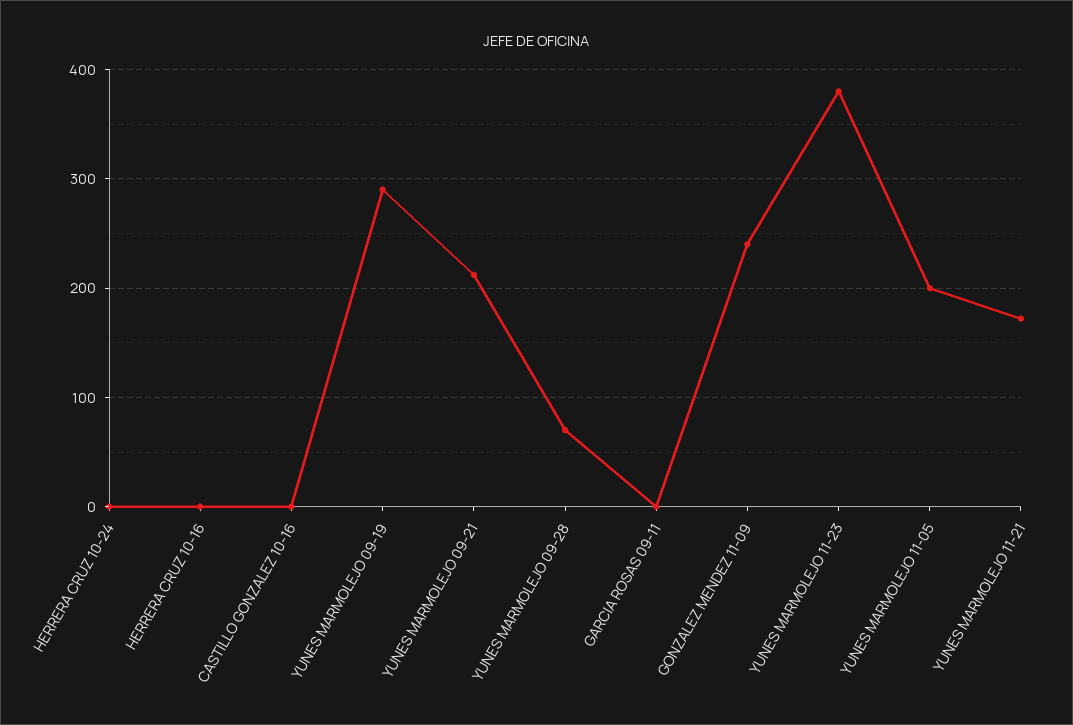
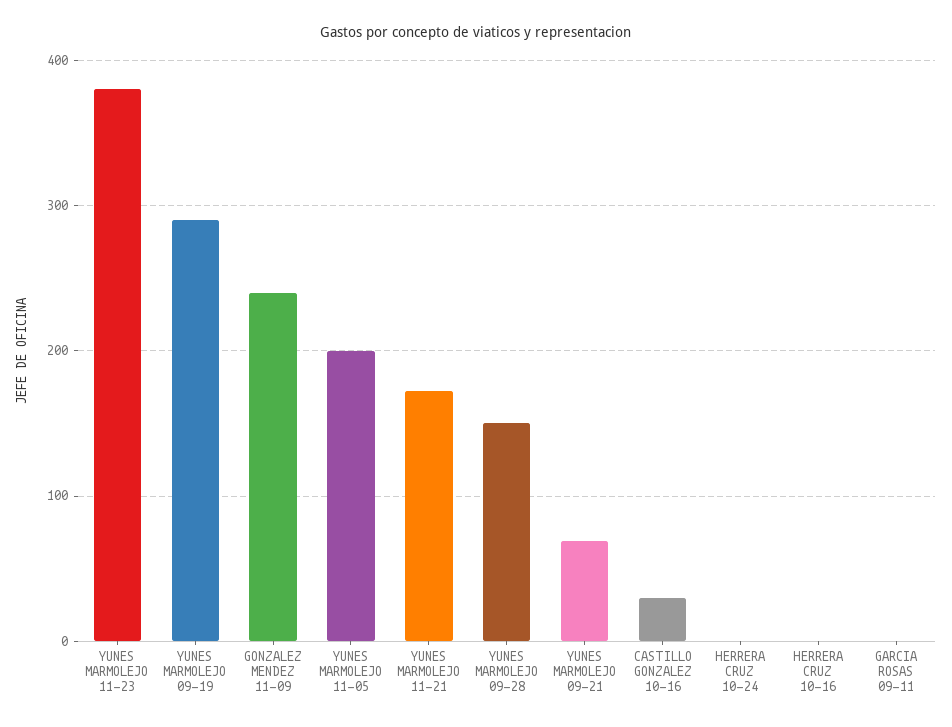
  {
    "HERRERA CRUZ 10-24": 0,
    "HERRERA CRUZ 10-16": 0,
-   "CASTILLO GONZALEZ 10-16": 0,
+   "CASTILLO GONZALEZ 10-16": 30,
    "YUNES MARMOLEJO 09-19": 290,
-   "YUNES MARMOLEJO 09-21": 210,
+   "YUNES MARMOLEJO 09-21": 70,
-   "YUNES MARMOLEJO 09-28": 70,
+   "YUNES MARMOLEJO 09-28": 150,
    "GARCIA ROSAS 09-11": 0,
    "GONZALEZ MENDEZ 11-09": 240,
    "YUNES MARMOLEJO 11-23": 380,
    "YUNES MARMOLEJO 11-05": 200,
    "YUNES MARMOLEJO 11-21": 170
  }

